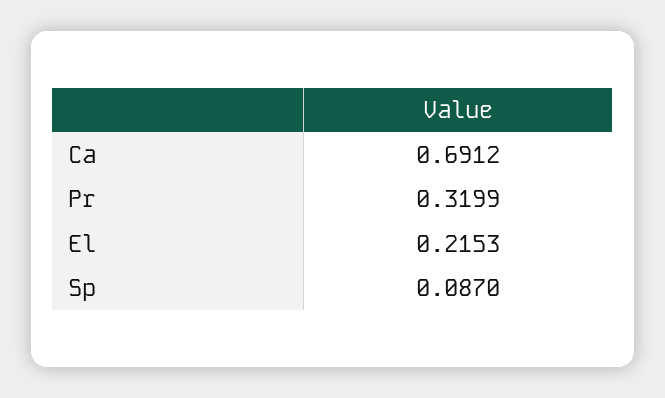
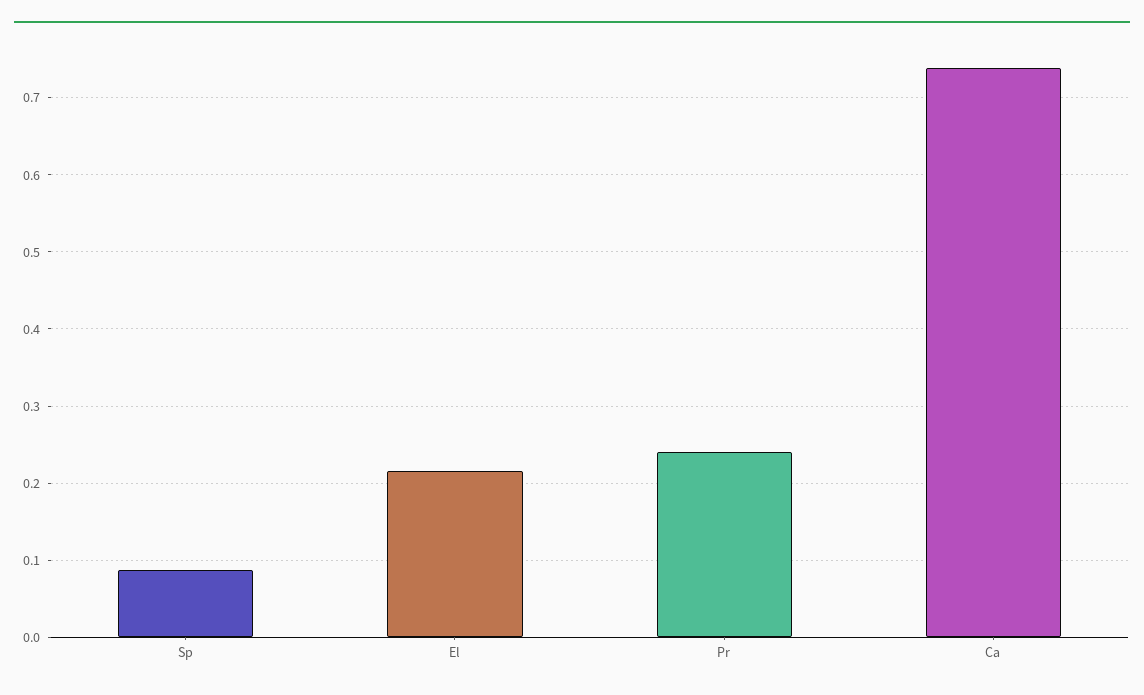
  {
-   "Ca": 0.6912,
+   "Ca": 0.74,
-   "Pr": 0.3199,
+   "Pr": 0.24,
    "El": 0.2153,
    "Sp": 0.087
  }

